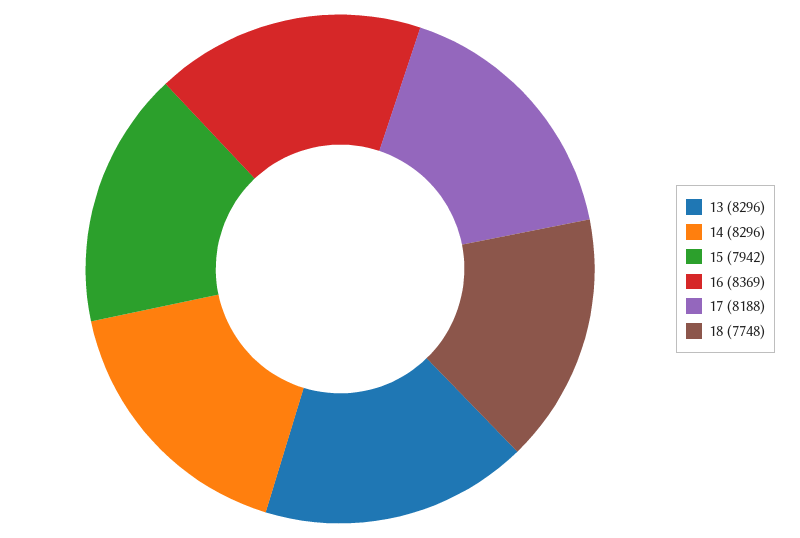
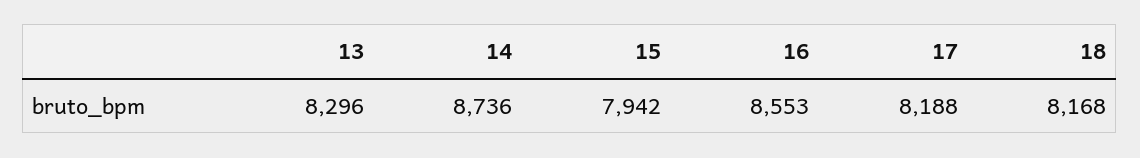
  {
    "13": 8296,
-   "14": 8296,
+   "14": 8736,
    "15": 7942,
-   "16": 8369,
+   "16": 8553,
    "17": 8188,
-   "18": 7748
+   "18": 8168
  }

